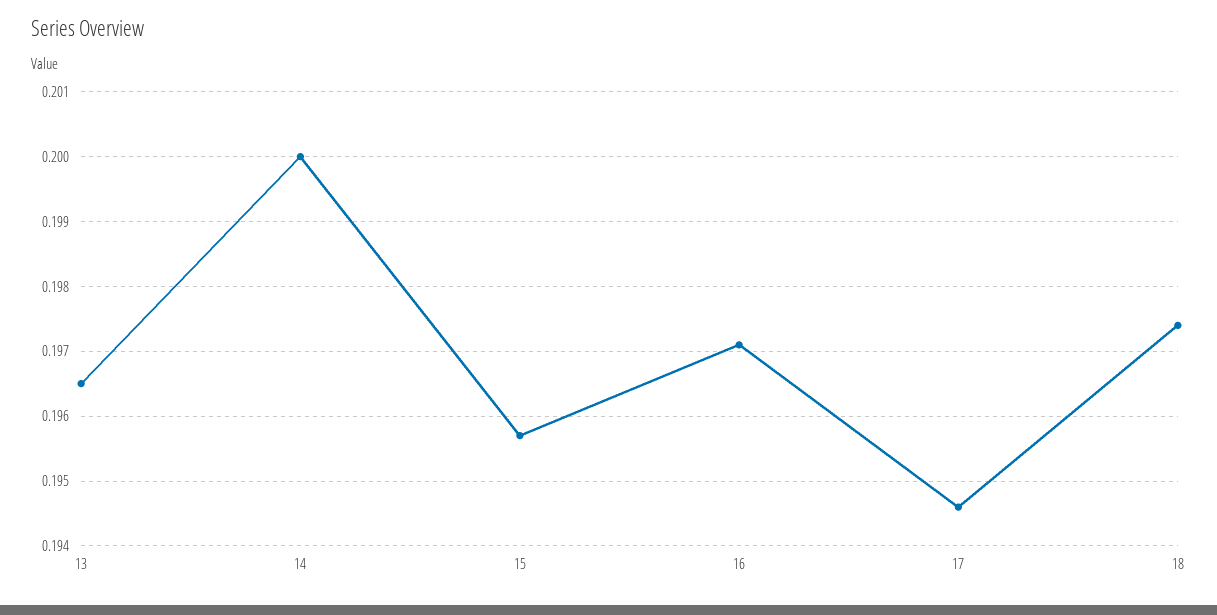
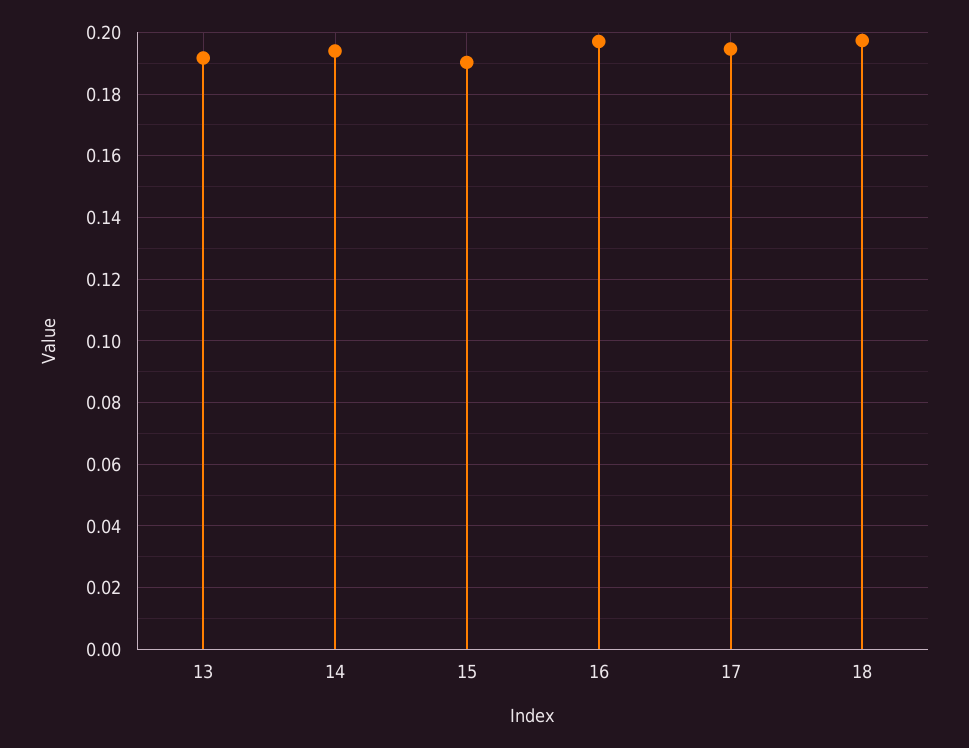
  {
-   "13": 0.1965,
+   "13": 0.192,
-   "14": 0.2,
+   "14": 0.194,
-   "15": 0.1957,
+   "15": 0.19,
    "16": 0.1971,
    "17": 0.1946,
    "18": 0.1974
  }

